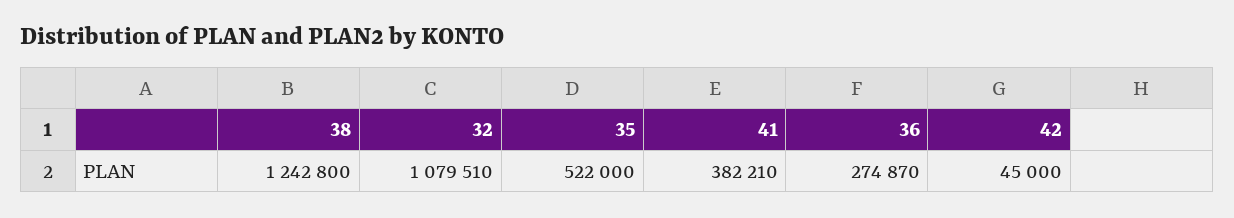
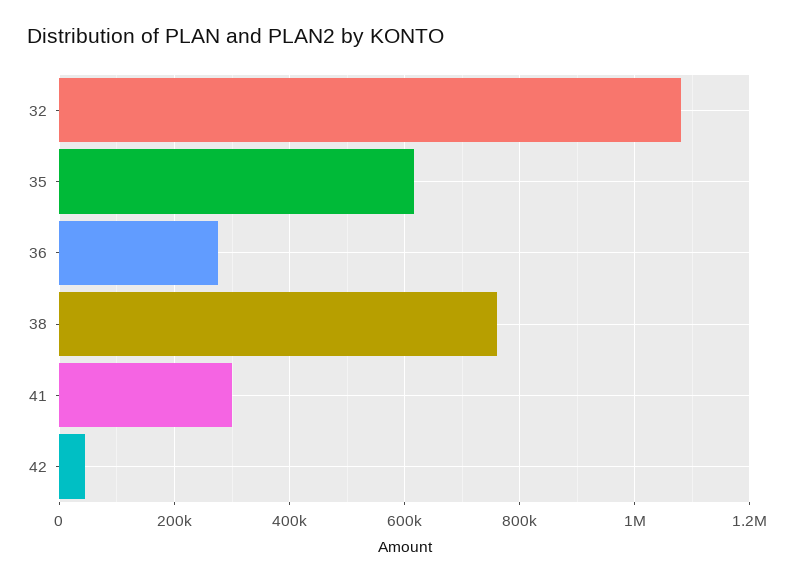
  {
-   "38": 1242800,
+   "38": 760000,
    "32": 1079510,
-   "35": 522000,
+   "35": 620000,
-   "41": 382210,
+   "41": 300000,
    "36": 274870,
    "42": 45000
  }

